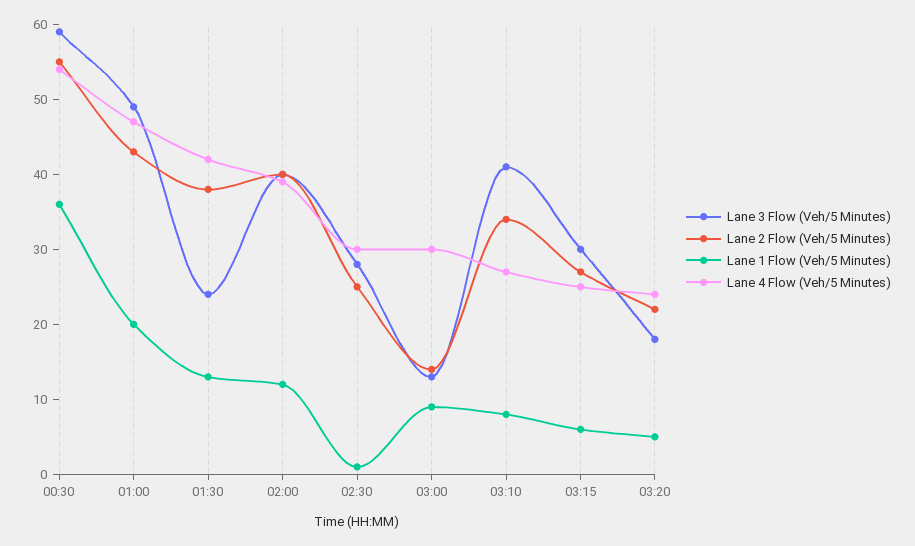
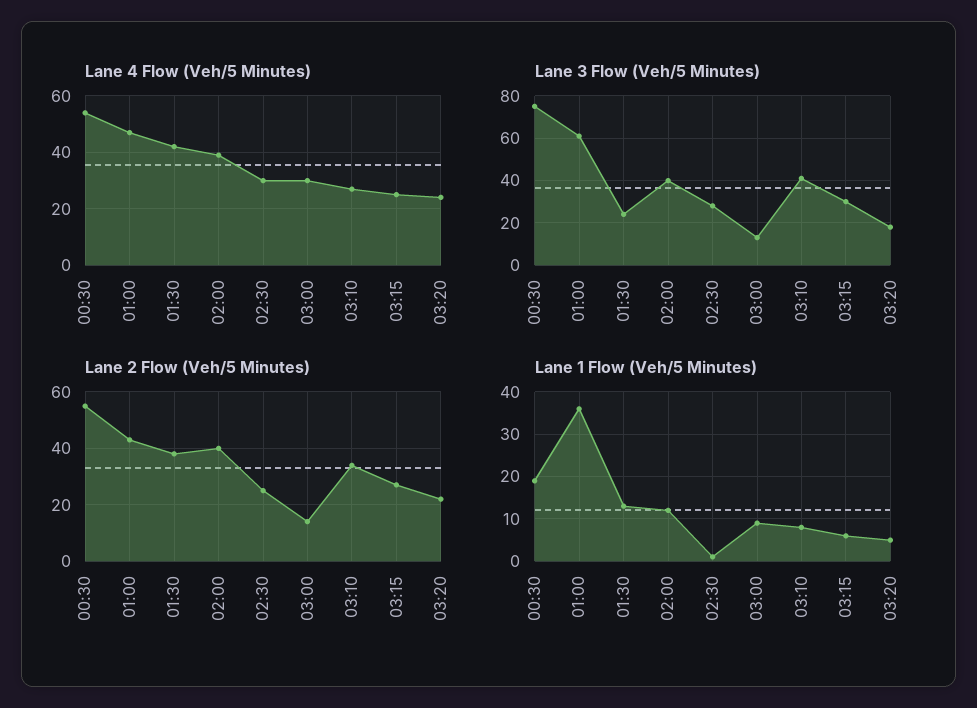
  {
    "Lane 3 Flow (Veh/5 Minutes)": {
-     "00:30": 60,
+     "00:30": 75,
-     "01:00": 50,
+     "01:00": 60,
      "01:30": 25,
      "02:00": 40,
      "02:30": 30,
      "03:00": 15,
      "03:10": 40,
      "03:15": 30,
      "03:20": 20
    },
    "Lane 2 Flow (Veh/5 Minutes)": {
      "00:30": 55,
      "01:00": 45,
      "01:30": 40,
      "02:00": 40,
      "02:30": 25,
      "03:00": 15,
      "03:10": 35,
      "03:15": 25,
      "03:20": 20
    },
    "Lane 1 Flow (Veh/5 Minutes)": {
-     "00:30": 35,
+     "00:30": 20,
-     "01:00": 20,
+     "01:00": 35,
      "01:30": 15,
      "02:00": 10,
      "02:30": 0,
      "03:00": 10,
      "03:10": 10,
      "03:15": 5,
      "03:20": 5
    },
    "Lane 4 Flow (Veh/5 Minutes)": {
      "00:30": 55,
      "01:00": 45,
      "01:30": 40,
      "02:00": 40,
      "02:30": 30,
      "03:00": 30,
      "03:10": 25,
      "03:15": 25,
      "03:20": 25
    }
  }

